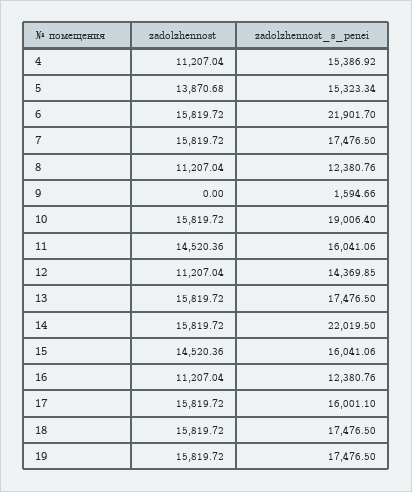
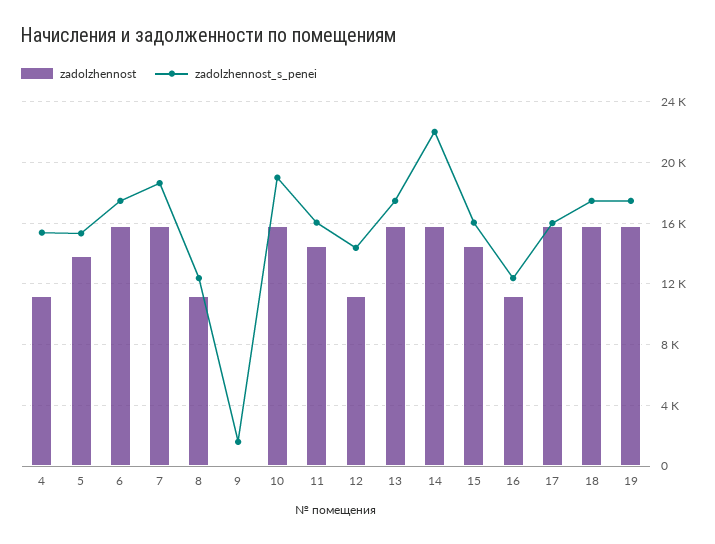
  {
    "zadolzhennost": {
      "4": 11207.04,
      "5": 13870.68,
      "6": 15819.72,
      "7": 15819.72,
      "8": 11207.04,
      "9": 0,
      "10": 15819.72,
      "11": 14520.36,
      "12": 11207.04,
      "13": 15819.72,
      "14": 15819.72,
      "15": 14520.36,
      "16": 11207.04,
      "17": 15819.72,
      "18": 15819.72,
      "19": 15819.72
    },
    "zadolzhennost_s_penei": {
      "4": 15386.92,
      "5": 15323.34,
-     "6": 21901.7,
+     "6": 17500,
-     "7": 17476.5,
+     "7": 18500,
      "8": 12380.76,
      "9": 1594.66,
      "10": 19006.4,
      "11": 16041.06,
      "12": 14369.85,
      "13": 17476.5,
      "14": 22019.5,
      "15": 16041.06,
      "16": 12380.76,
      "17": 16001.1,
      "18": 17476.5,
      "19": 17476.5
    }
  }

